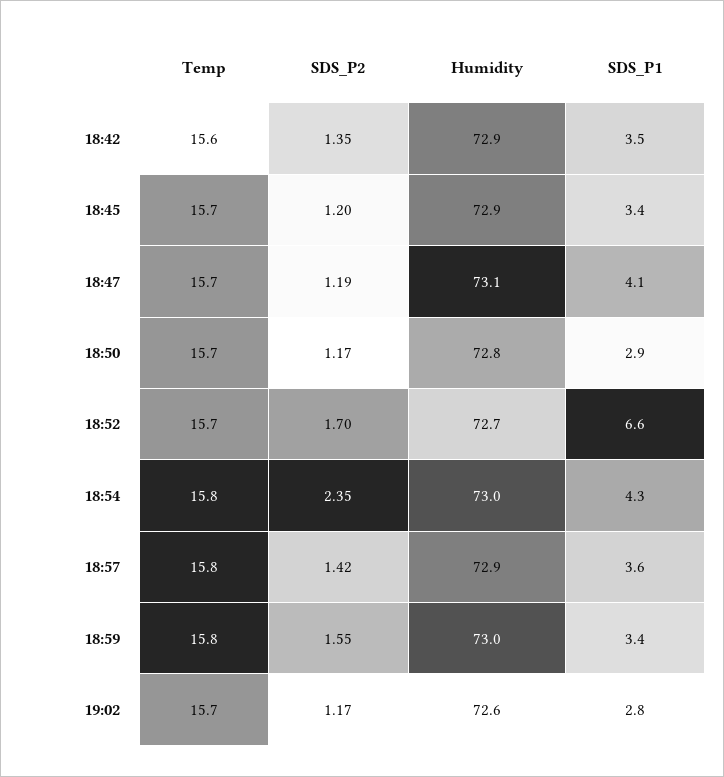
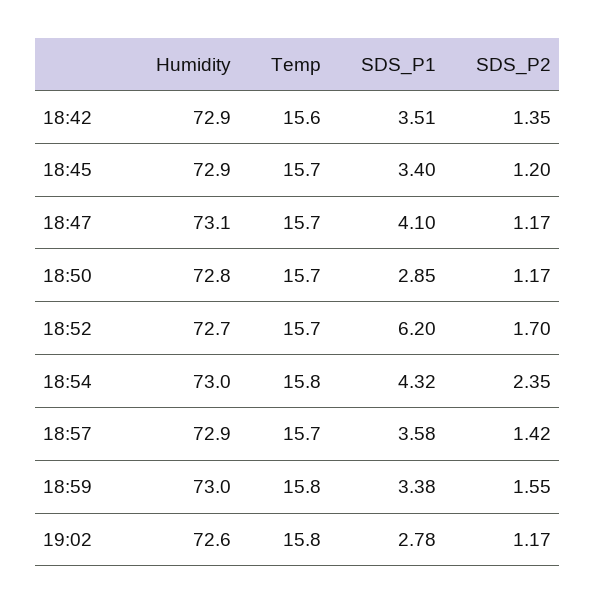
  {
    "Temp": {
      "18:42": 15.6,
      "18:45": 15.7,
      "18:47": 15.7,
      "18:50": 15.7,
      "18:52": 15.7,
      "18:54": 15.8,
-     "18:57": 15.8,
+     "18:57": 15.7,
      "18:59": 15.8,
-     "19:02": 15.7
+     "19:02": 15.8
    },
    "SDS_P2": {
      "18:42": 1.35,
      "18:45": 1.2,
-     "18:47": 1.19,
+     "18:47": 1.17,
      "18:50": 1.17,
      "18:52": 1.7,
      "18:54": 2.35,
      "18:57": 1.42,
      "18:59": 1.55,
      "19:02": 1.17
    },
    "Humidity": {
      "18:42": 72.9,
      "18:45": 72.9,
      "18:47": 73.1,
      "18:50": 72.8,
      "18:52": 72.7,
      "18:54": 73,
      "18:57": 72.9,
      "18:59": 73,
      "19:02": 72.6
    },
    "SDS_P1": {
      "18:42": 3.51,
      "18:45": 3.4,
      "18:47": 4.1,
      "18:50": 2.85,
-     "18:52": 6.6,
+     "18:52": 6.2,
      "18:54": 4.32,
      "18:57": 3.58,
      "18:59": 3.38,
      "19:02": 2.78
    }
  }

